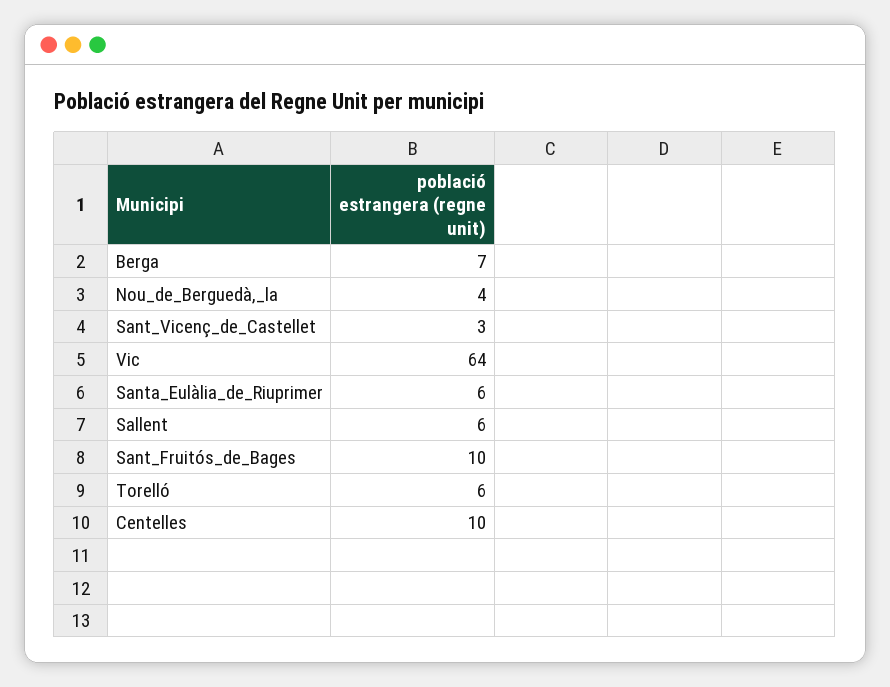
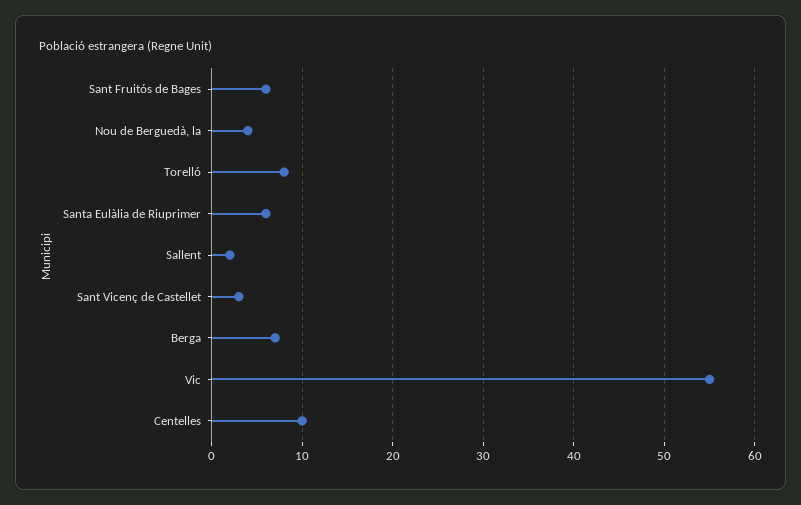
  {
    "Berga": 7,
    "Nou_de_Berguedà,_la": 4,
    "Sant_Vicenç_de_Castellet": 3,
-   "Vic": 64,
+   "Vic": 55,
    "Santa_Eulàlia_de_Riuprimer": 6,
-   "Sallent": 6,
+   "Sallent": 2,
-   "Sant_Fruitós_de_Bages": 10,
+   "Sant_Fruitós_de_Bages": 6,
-   "Torelló": 6,
+   "Torelló": 8,
    "Centelles": 10
  }

